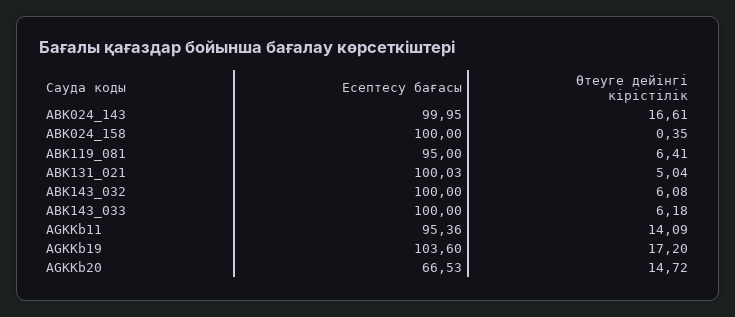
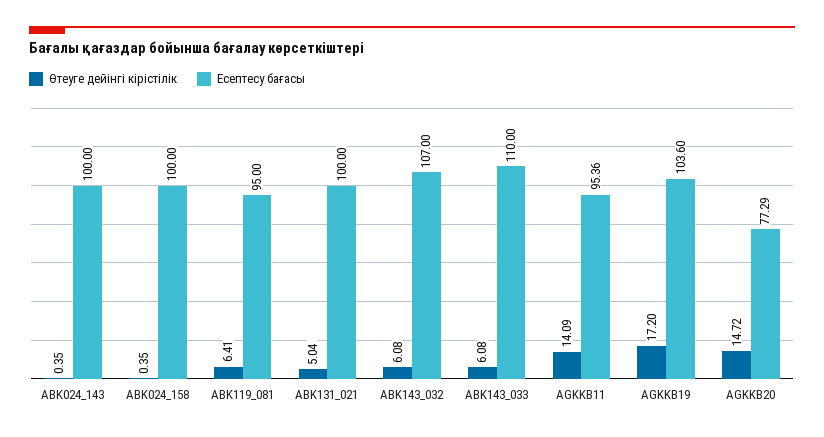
  {
    "Есептесу бағасы": {
-     "ABK024_143": 99.95,
+     "ABK024_143": 100,
      "ABK024_158": 100,
      "ABK119_081": 95,
-     "ABK131_021": 100.03,
+     "ABK131_021": 100,
-     "ABK143_032": 100,
+     "ABK143_032": 107,
-     "ABK143_033": 100,
+     "ABK143_033": 110,
      "AGKKb11": 95.36,
      "AGKKb19": 103.6,
-     "AGKKb20": 66.53
+     "AGKKb20": 77.29
    },
    "Өтеуге дейінгі кірістілік": {
-     "ABK024_143": 16.61,
+     "ABK024_143": 0.35,
      "ABK024_158": 0.35,
      "ABK119_081": 6.41,
      "ABK131_021": 5.04,
      "ABK143_032": 6.08,
-     "ABK143_033": 6.18,
+     "ABK143_033": 6.08,
      "AGKKb11": 14.09,
      "AGKKb19": 17.2,
      "AGKKb20": 14.72
    }
  }

